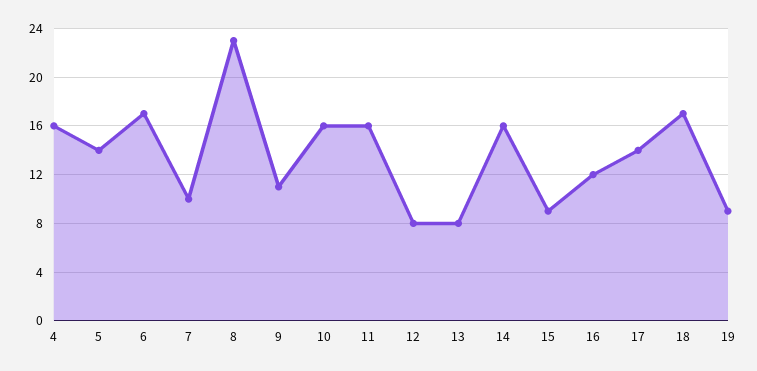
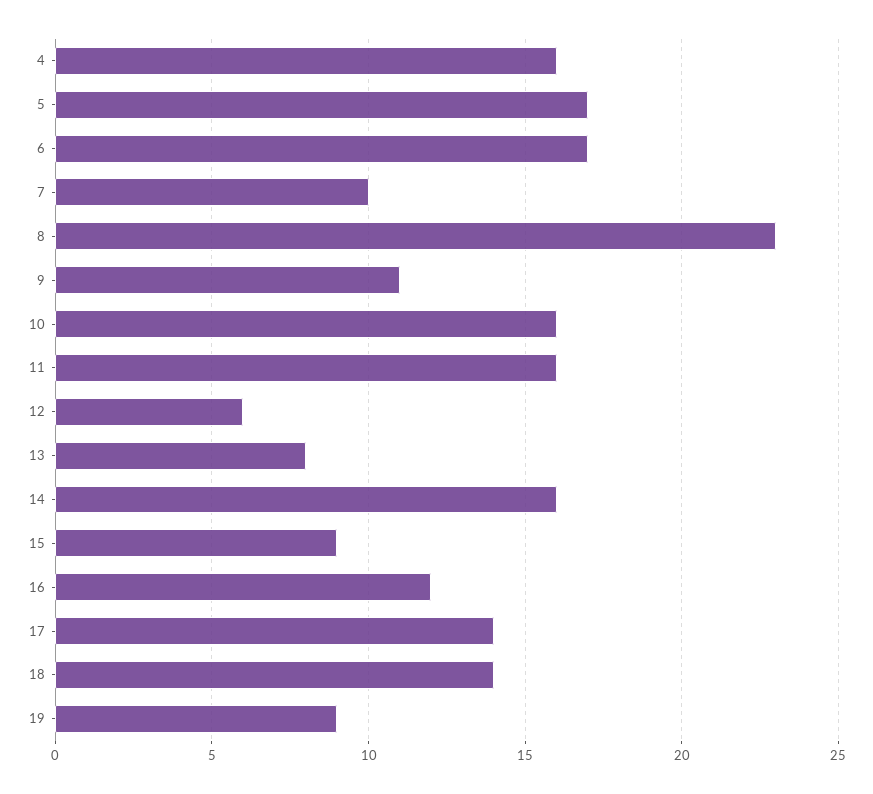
  {
    "4": 16,
-   "5": 14,
+   "5": 17,
    "6": 17,
    "7": 10,
    "8": 23,
    "9": 11,
    "10": 16,
    "11": 16,
-   "12": 8,
+   "12": 6,
    "13": 8,
    "14": 16,
    "15": 9,
    "16": 12,
    "17": 14,
-   "18": 17,
+   "18": 14,
    "19": 9
  }

